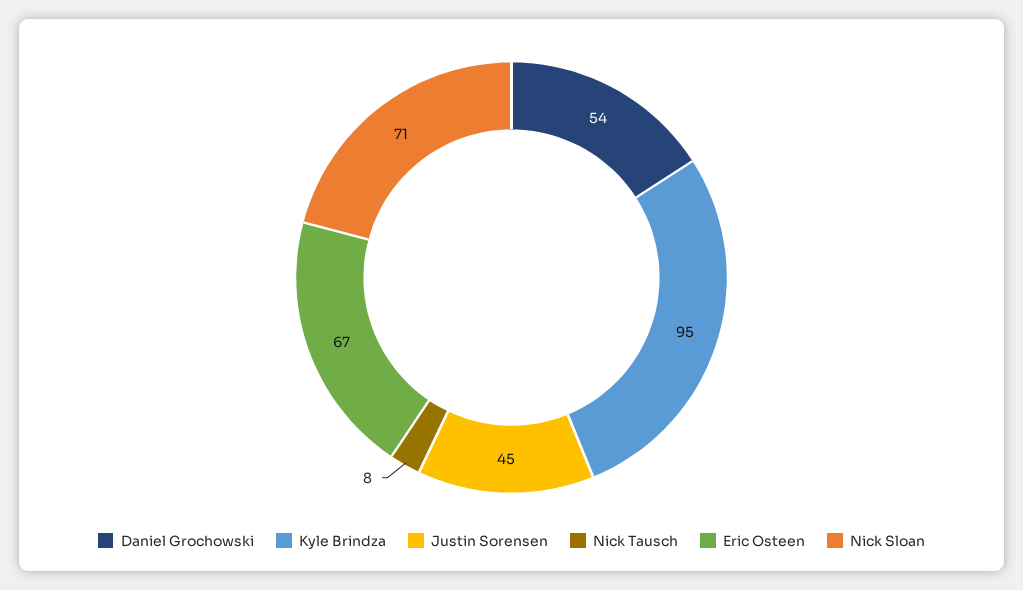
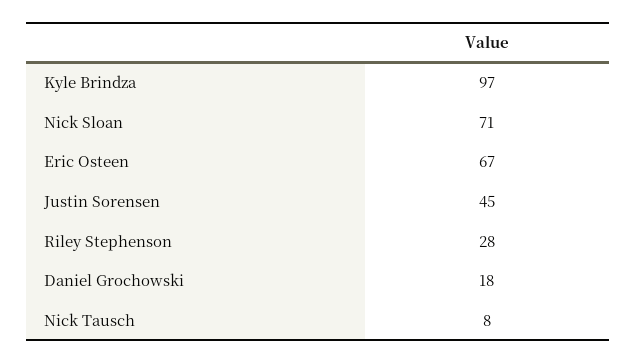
  {
-   "Daniel Grochowski": 54,
+   "Daniel Grochowski": 18,
-   "Kyle Brindza": 95,
+   "Kyle Brindza": 97,
    "Justin Sorensen": 45,
    "Nick Tausch": 8,
    "Eric Osteen": 67,
-   "Nick Sloan": 71
+   "Nick Sloan": 71,
+   "Riley Stephenson": 28
  }

